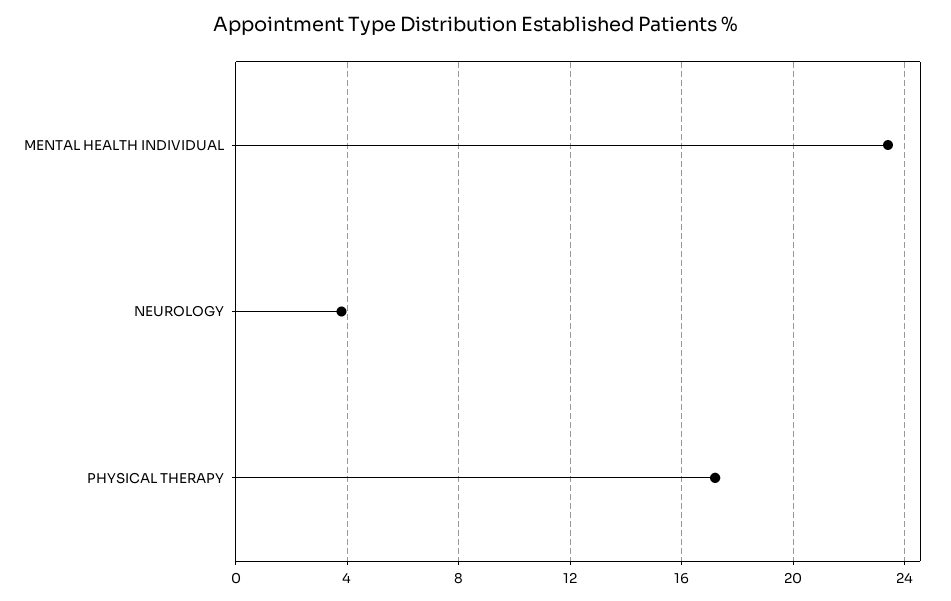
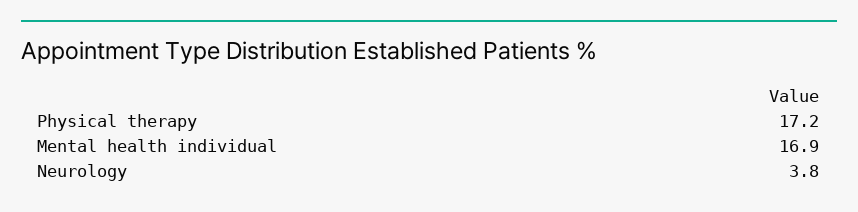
  {
-   "MENTAL HEALTH INDIVIDUAL": 23.5,
+   "MENTAL HEALTH INDIVIDUAL": 16.9,
    "NEUROLOGY": 3.8,
    "PHYSICAL THERAPY": 17.2
  }

